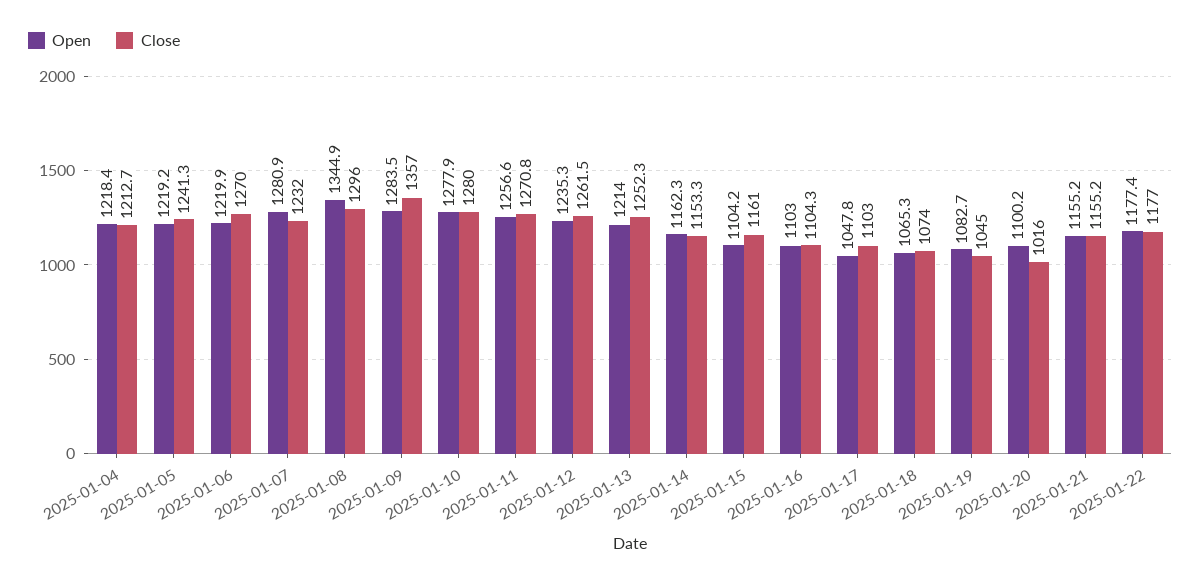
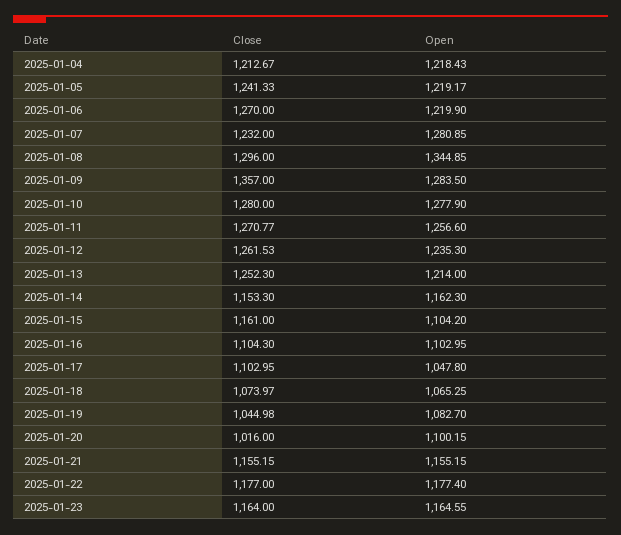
  {
    "Open": {
      "2025-01-04": 1218.43,
      "2025-01-05": 1219.17,
      "2025-01-06": 1219.9,
      "2025-01-07": 1280.85,
      "2025-01-08": 1344.85,
      "2025-01-09": 1283.5,
      "2025-01-10": 1277.9,
      "2025-01-11": 1256.6,
      "2025-01-12": 1235.3,
      "2025-01-13": 1214,
      "2025-01-14": 1162.3,
      "2025-01-15": 1104.2,
      "2025-01-16": 1102.95,
      "2025-01-17": 1047.8,
      "2025-01-18": 1065.25,
      "2025-01-19": 1082.7,
      "2025-01-20": 1100.15,
      "2025-01-21": 1155.15,
-     "2025-01-22": 1177.4
+     "2025-01-22": 1177.4,
+     "2025-01-23": 1164.55
    },
    "Close": {
      "2025-01-04": 1212.67,
      "2025-01-05": 1241.33,
      "2025-01-06": 1270,
      "2025-01-07": 1232,
      "2025-01-08": 1296,
      "2025-01-09": 1357,
      "2025-01-10": 1280,
      "2025-01-11": 1270.77,
      "2025-01-12": 1261.53,
      "2025-01-13": 1252.3,
      "2025-01-14": 1153.3,
      "2025-01-15": 1161,
      "2025-01-16": 1104.3,
      "2025-01-17": 1102.95,
      "2025-01-18": 1073.97,
      "2025-01-19": 1044.98,
      "2025-01-20": 1016,
      "2025-01-21": 1155.15,
-     "2025-01-22": 1177
+     "2025-01-22": 1177,
+     "2025-01-23": 1164
    }
  }

